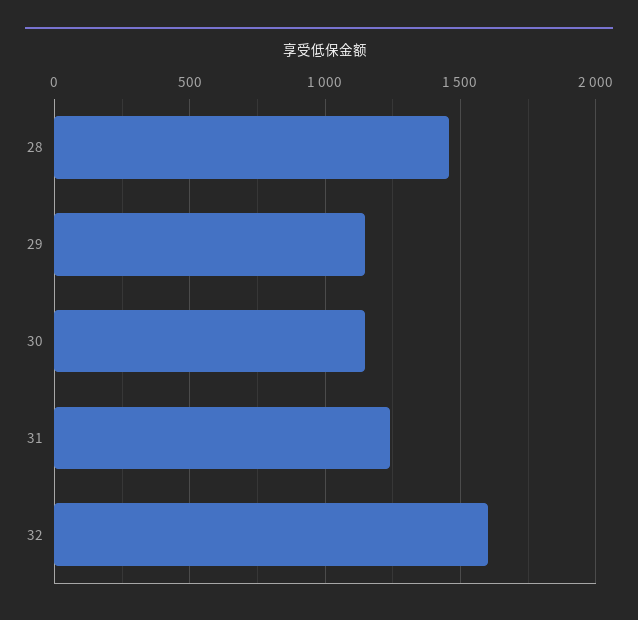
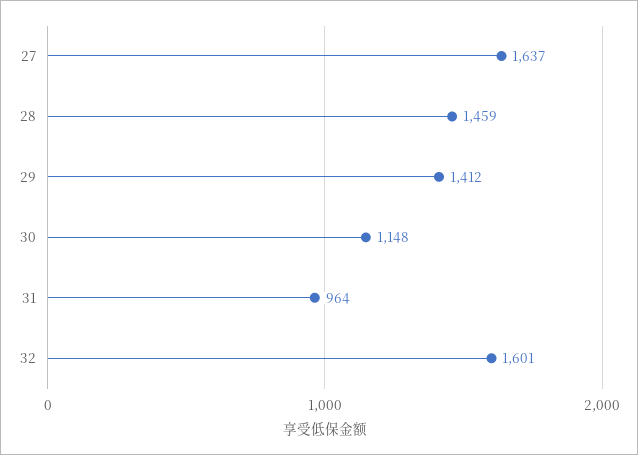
  {
    "28": 1459,
-   "29": 1150,
+   "29": 1412,
    "30": 1148,
-   "31": 1250,
+   "31": 964,
-   "32": 1601
+   "32": 1601,
+   "27": 1637
  }

